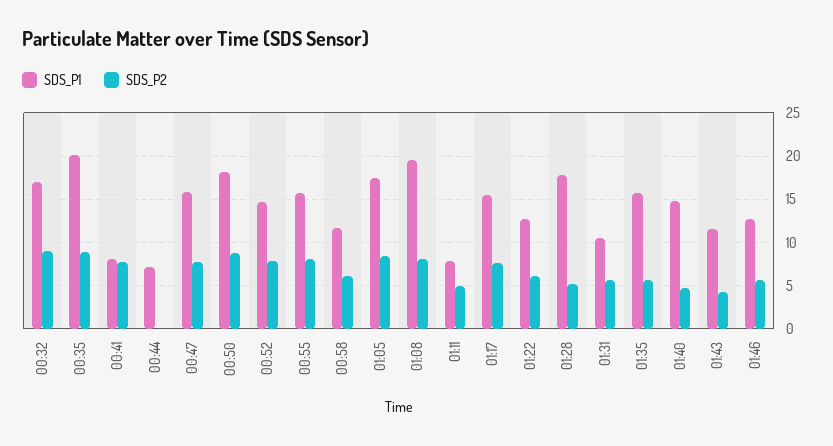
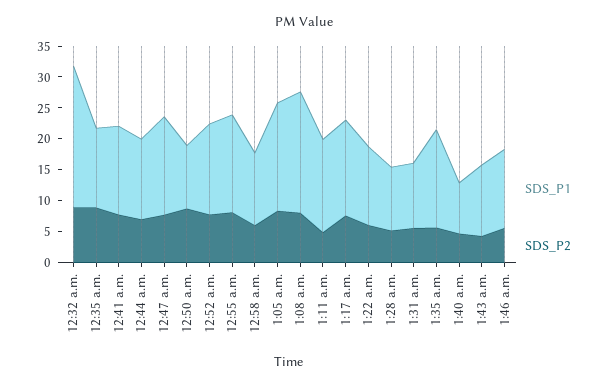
  {
    "SDS_P1": {
-     "00:32": 17,
+     "00:32": 22.5,
-     "00:35": 20,
+     "00:35": 12.5,
-     "00:41": 8,
+     "00:41": 15,
-     "00:44": 7,
+     "00:44": 12.5,
      "00:47": 16,
-     "00:50": 18,
+     "00:50": 10,
      "00:52": 15,
      "00:55": 16,
      "00:58": 12,
      "01:05": 17,
      "01:08": 20,
-     "01:11": 8,
+     "01:11": 15,
      "01:17": 15,
      "01:22": 13,
-     "01:28": 18,
+     "01:28": 10,
      "01:31": 11,
      "01:35": 16,
-     "01:40": 15,
+     "01:40": 7.5,
      "01:43": 12,
      "01:46": 13
    },
    "SDS_P2": {
      "00:32": 9,
      "00:35": 9,
      "00:41": 8,
-     "00:44": 0,
+     "00:44": 7.5,
      "00:47": 8,
      "00:50": 9,
      "00:52": 8,
      "00:55": 8,
      "00:58": 6,
      "01:05": 8,
      "01:08": 8,
      "01:11": 5,
      "01:17": 8,
      "01:22": 6,
      "01:28": 5,
      "01:31": 6,
      "01:35": 6,
      "01:40": 5,
      "01:43": 4,
      "01:46": 6
    }
  }

